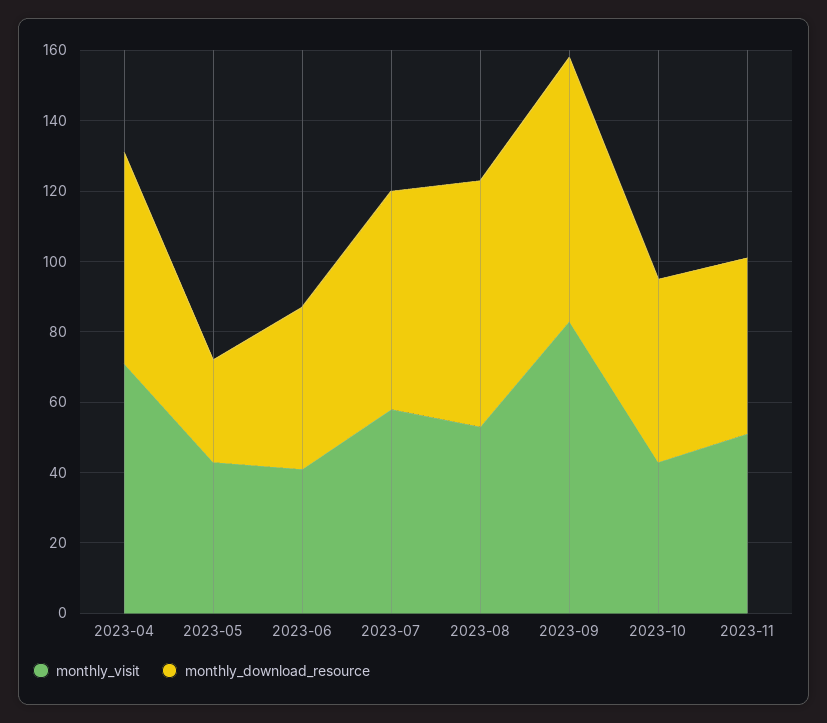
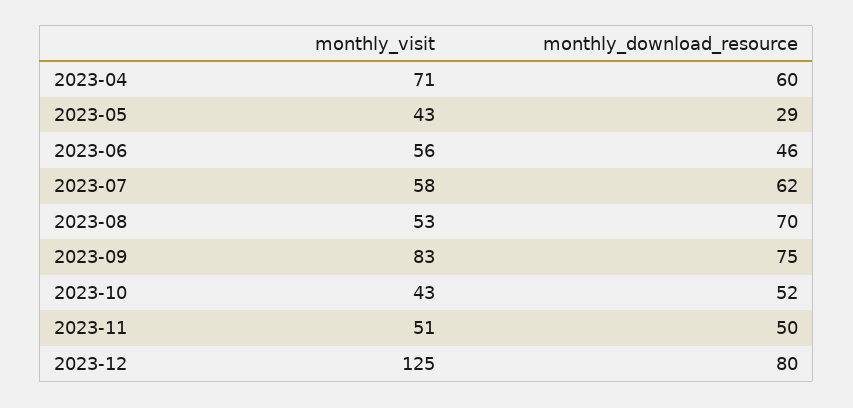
  {
    "monthly_visit": {
      "2023-04": 71,
      "2023-05": 43,
-     "2023-06": 40,
+     "2023-06": 56,
      "2023-07": 58,
      "2023-08": 53,
      "2023-09": 83,
      "2023-10": 43,
-     "2023-11": 51
+     "2023-11": 51,
+     "2023-12": 125
    },
    "monthly_download_resource": {
      "2023-04": 60,
      "2023-05": 29,
      "2023-06": 46,
      "2023-07": 62,
      "2023-08": 70,
      "2023-09": 75,
      "2023-10": 52,
-     "2023-11": 50
+     "2023-11": 50,
+     "2023-12": 80
    }
  }

